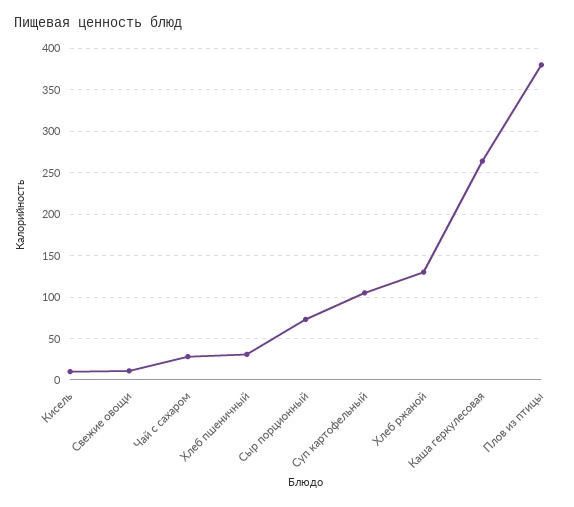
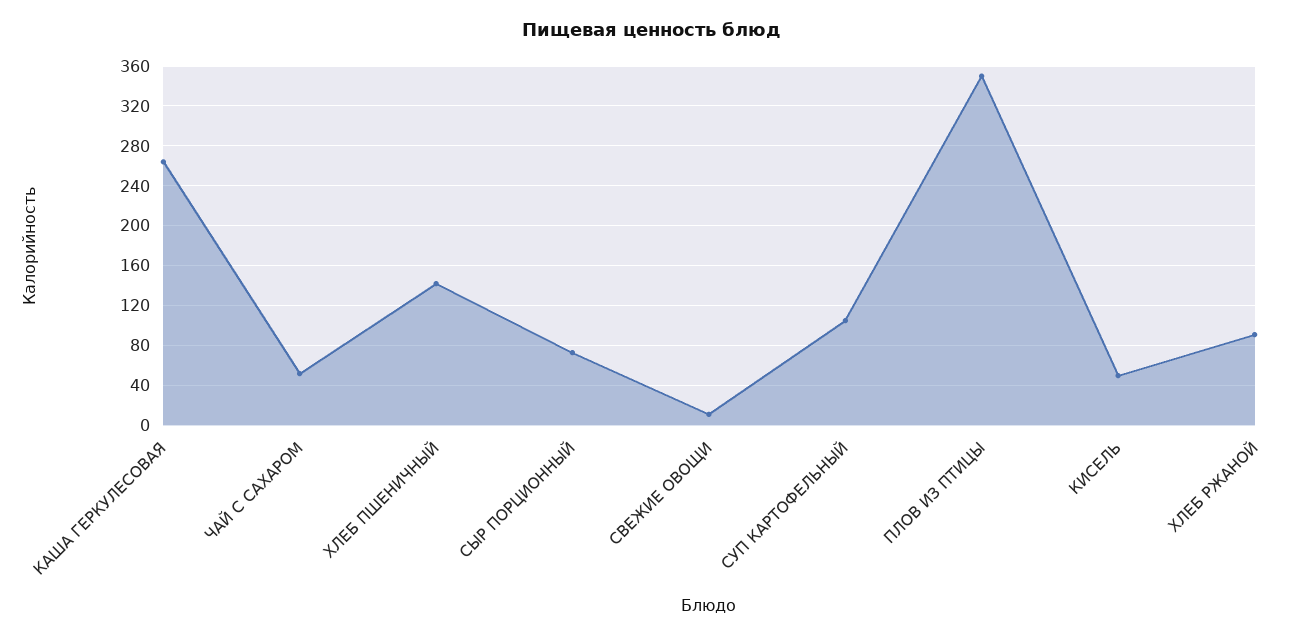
  {
-   "Кисель": 10,
+   "Кисель": 50,
    "Свежие овощи": 10,
-   "Чай с сахаром": 30,
+   "Чай с сахаром": 50,
-   "Хлеб пшеничный": 30,
+   "Хлеб пшеничный": 140,
    "Сыр порционный": 70,
    "Суп картофельный": 110,
-   "Хлеб ржаной": 130,
+   "Хлеб ржаной": 90,
    "Каша геркулесовая": 260,
-   "Плов из птицы": 380
+   "Плов из птицы": 350
  }

